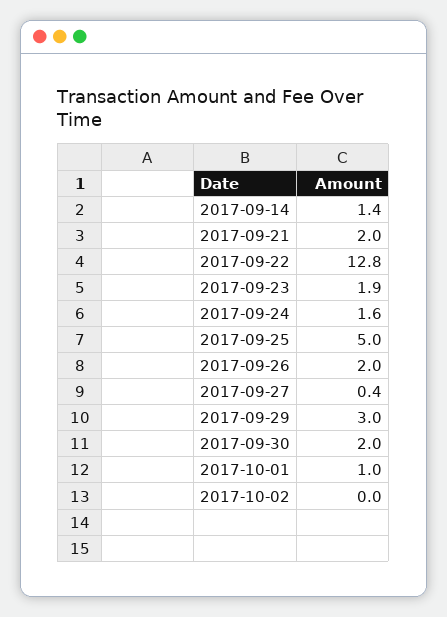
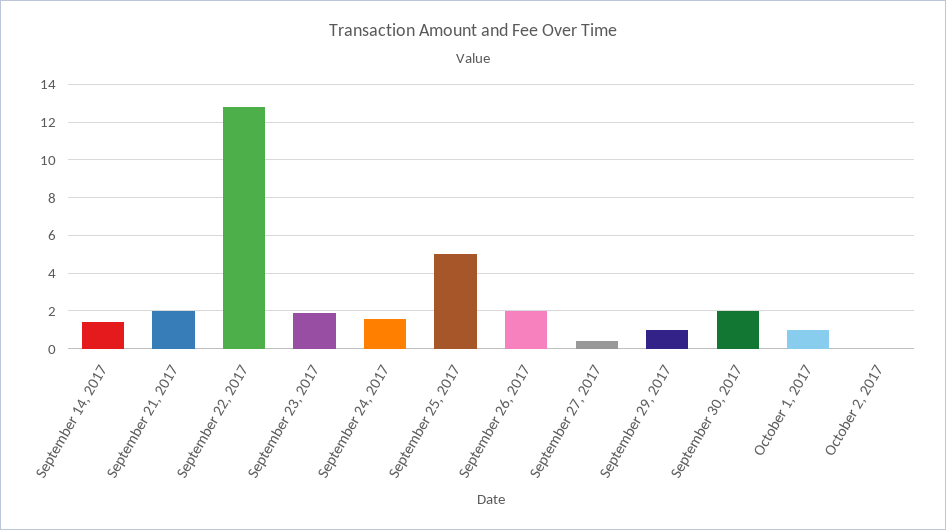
  {
    "2017-09-14": 1.4,
    "2017-09-21": 2,
    "2017-09-22": 12.8,
    "2017-09-23": 1.9,
    "2017-09-24": 1.6,
    "2017-09-25": 5,
    "2017-09-26": 2,
    "2017-09-27": 0.4,
-   "2017-09-29": 3,
+   "2017-09-29": 1,
    "2017-09-30": 2,
    "2017-10-01": 1,
    "2017-10-02": 0
  }

